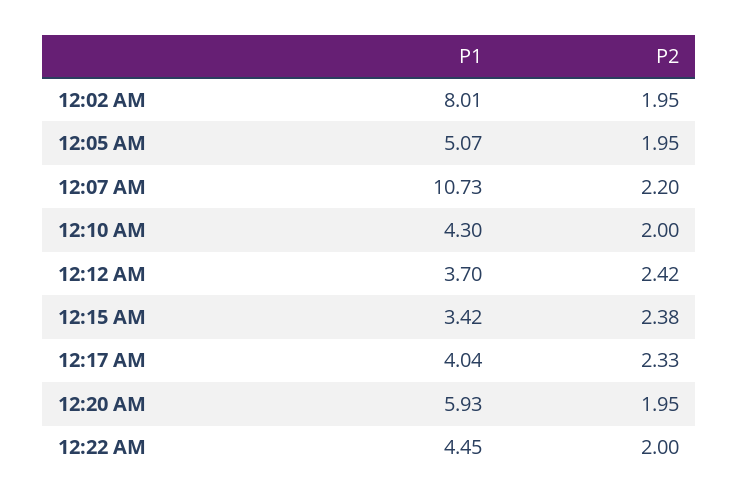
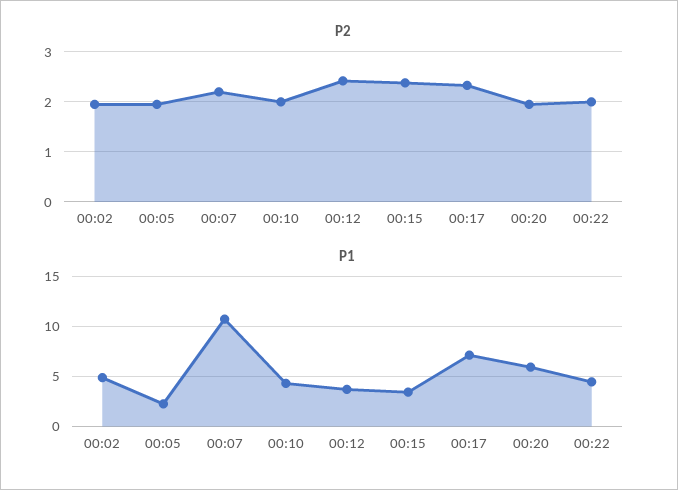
  {
    "P1": {
-     "12:02 AM": 8.01,
+     "12:02 AM": 5,
-     "12:05 AM": 5.07,
+     "12:05 AM": 2,
      "12:07 AM": 10.73,
      "12:10 AM": 4.3,
      "12:12 AM": 3.7,
      "12:15 AM": 3.42,
-     "12:17 AM": 4.04,
+     "12:17 AM": 7,
      "12:20 AM": 5.93,
      "12:22 AM": 4.45
    },
    "P2": {
      "12:02 AM": 1.95,
      "12:05 AM": 1.95,
      "12:07 AM": 2.2,
      "12:10 AM": 2,
      "12:12 AM": 2.42,
      "12:15 AM": 2.38,
      "12:17 AM": 2.33,
      "12:20 AM": 1.95,
      "12:22 AM": 2
    }
  }

